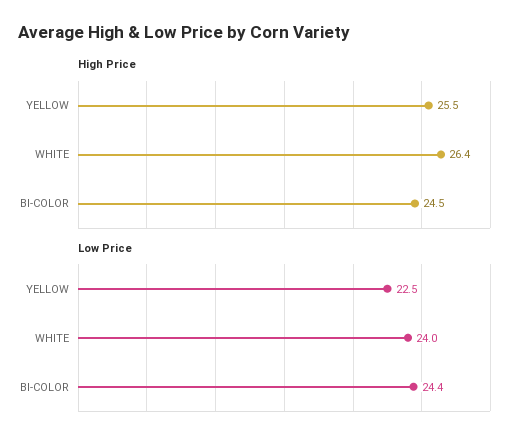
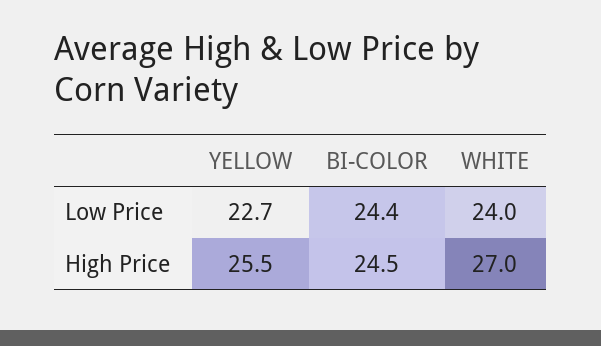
  {
    "High Price": {
      "YELLOW": 25.5,
-     "WHITE": 26.4,
+     "WHITE": 27,
      "BI-COLOR": 24.5
    },
    "Low Price": {
-     "YELLOW": 22.5,
+     "YELLOW": 22.7,
      "WHITE": 24,
      "BI-COLOR": 24.4
    }
  }

